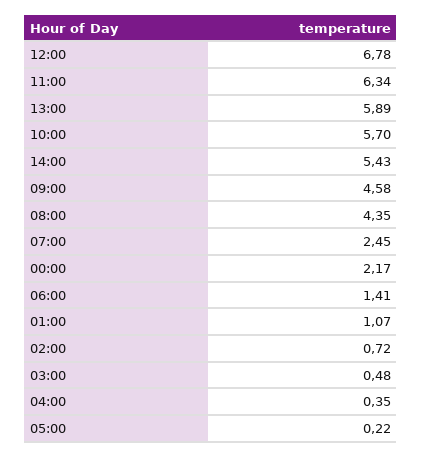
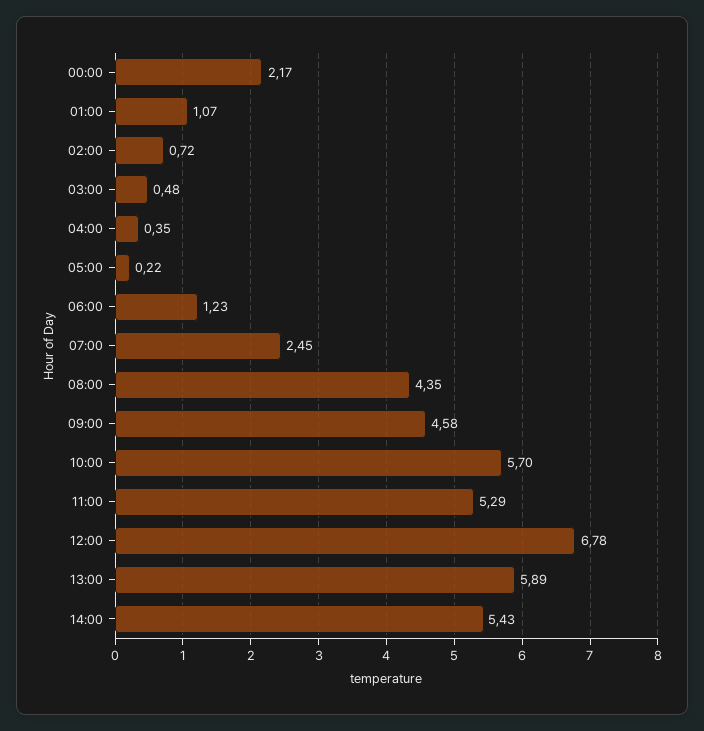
  {
    "12:00": 6.78,
-   "11:00": 6.34,
+   "11:00": 5.29,
    "13:00": 5.89,
    "10:00": 5.7,
    "14:00": 5.43,
    "09:00": 4.58,
    "08:00": 4.35,
    "07:00": 2.45,
    "00:00": 2.17,
-   "06:00": 1.41,
+   "06:00": 1.23,
    "01:00": 1.07,
    "02:00": 0.72,
    "03:00": 0.48,
    "04:00": 0.35,
    "05:00": 0.22
  }

